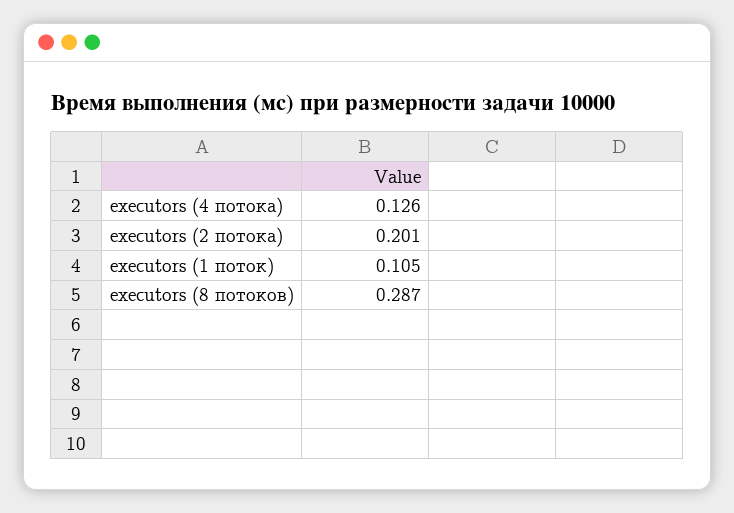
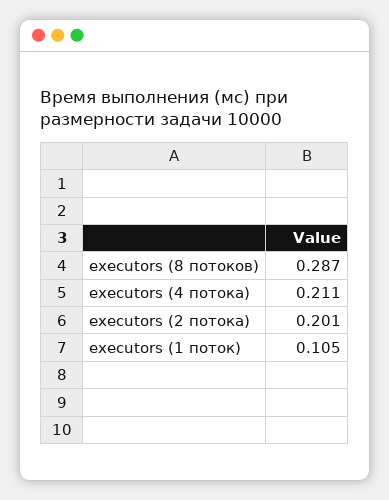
  {
-   "executors (4 потока)": 0.126,
+   "executors (4 потока)": 0.211,
    "executors (2 потока)": 0.201,
    "executors (1 поток)": 0.105,
    "executors (8 потоков)": 0.287
  }

